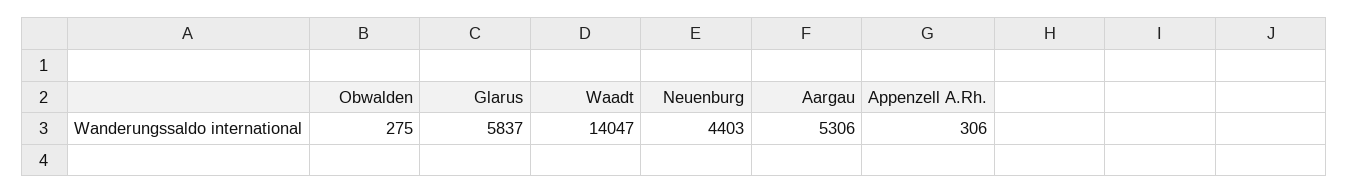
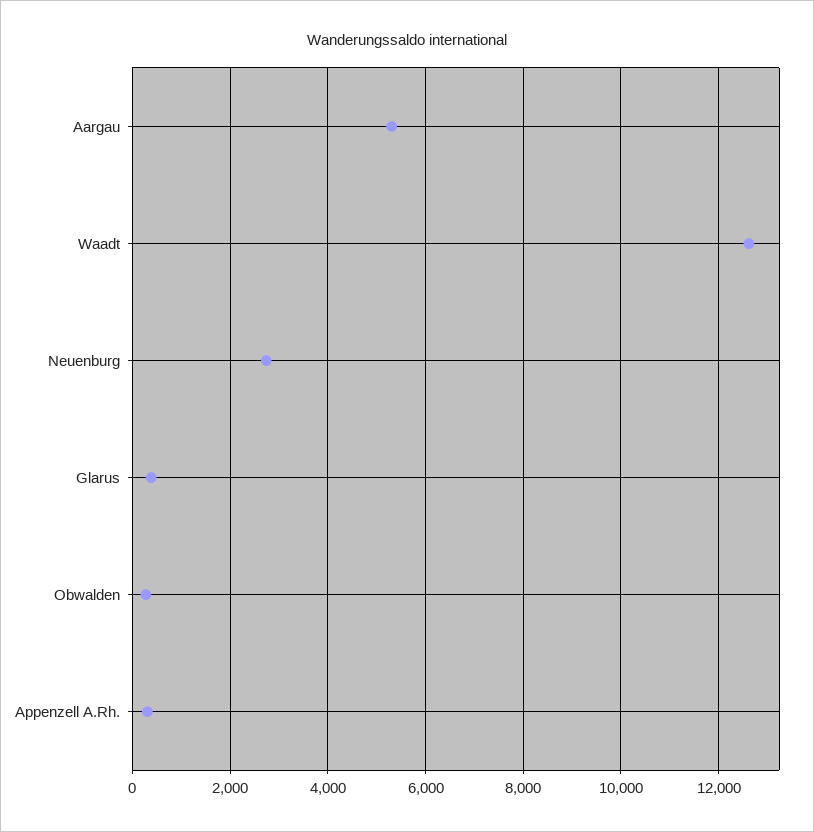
  {
    "Obwalden": 275,
-   "Glarus": 5837,
+   "Glarus": 400,
-   "Waadt": 14047,
+   "Waadt": 12600,
-   "Neuenburg": 4403,
+   "Neuenburg": 2800,
    "Aargau": 5306,
    "Appenzell A.Rh.": 306
  }

